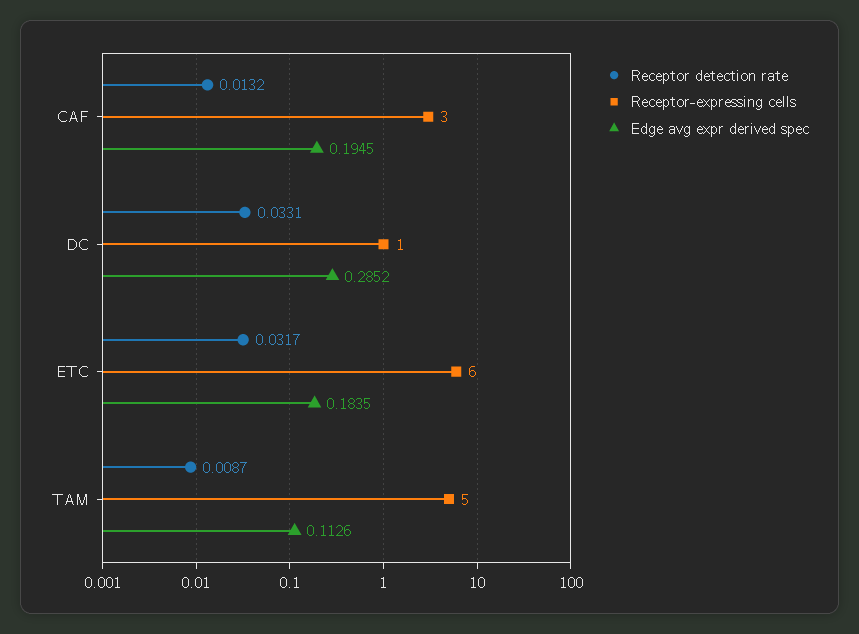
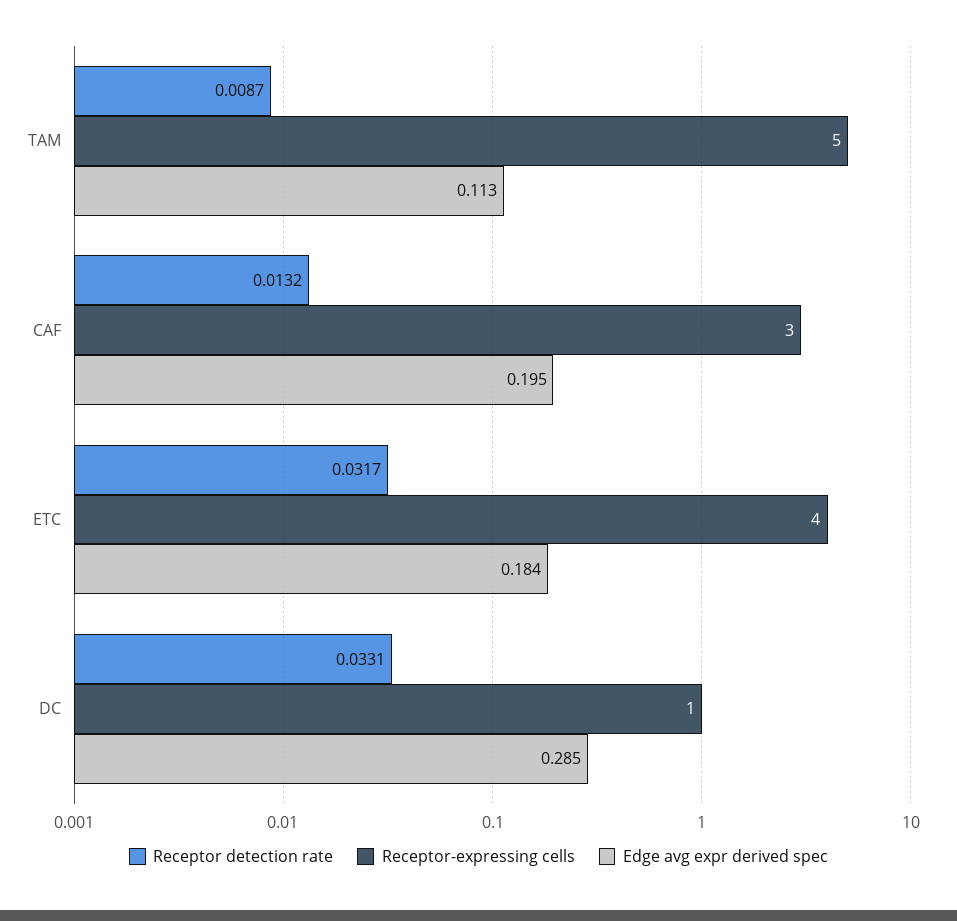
  {
    "Receptor detection rate": {
      "CAF": 0.0132,
      "DC": 0.0331,
      "ETC": 0.0317,
      "TAM": 0.0087
    },
    "Receptor-expressing cells": {
      "CAF": 3,
      "DC": 1,
-     "ETC": 6,
+     "ETC": 4,
      "TAM": 5
    },
    "Edge avg expr derived spec": {
      "CAF": 0.1945,
      "DC": 0.2852,
      "ETC": 0.1835,
      "TAM": 0.1126
    }
  }

